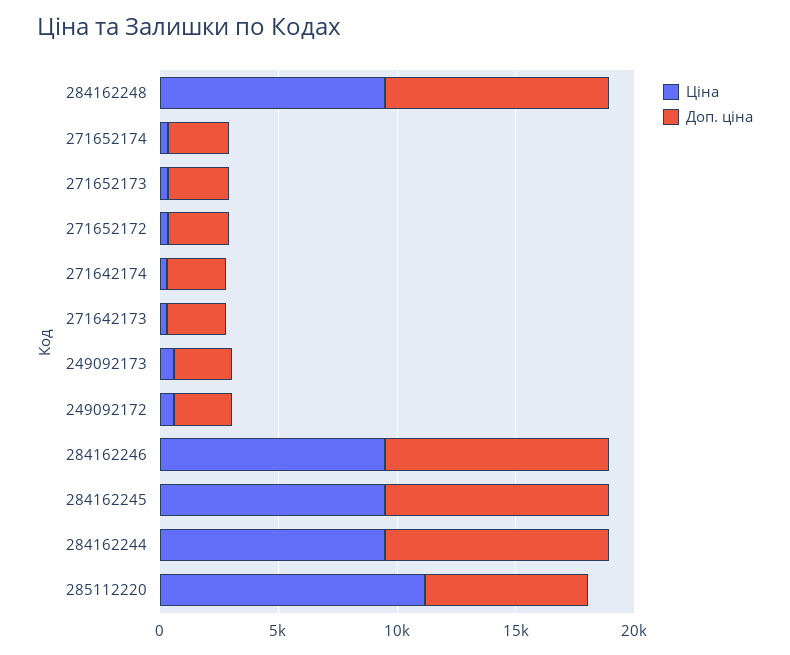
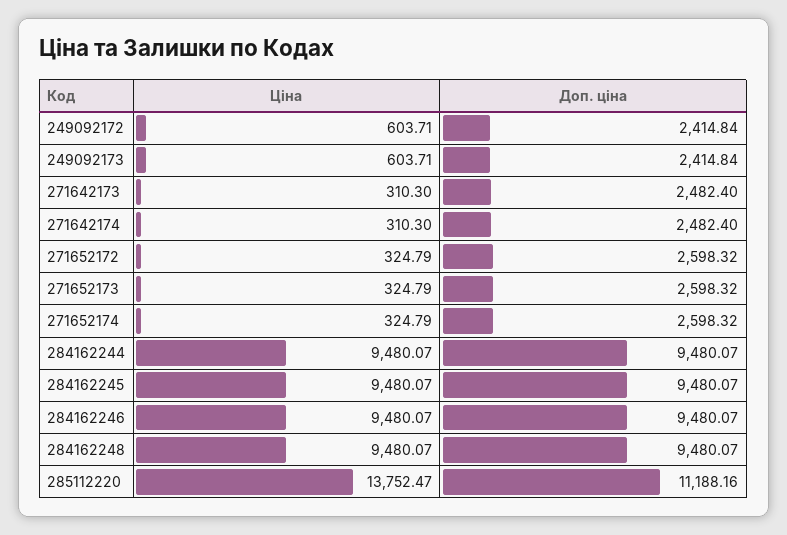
  {
    "Ціна": {
      "284162248": 9480.07,
      "271652174": 324.79,
      "271652173": 324.79,
      "271652172": 324.79,
      "271642174": 310.3,
      "271642173": 310.3,
      "249092173": 603.71,
      "249092172": 603.71,
      "284162246": 9480.07,
      "284162245": 9480.07,
      "284162244": 9480.07,
-     "285112220": 11000
+     "285112220": 13752.47
    },
    "Доп. ціна": {
      "284162248": 9480.07,
      "271652174": 2598.32,
      "271652173": 2598.32,
      "271652172": 2598.32,
      "271642174": 2482.4,
      "271642173": 2482.4,
      "249092173": 2414.84,
      "249092172": 2414.84,
      "284162246": 9480.07,
      "284162245": 9480.07,
      "284162244": 9480.07,
-     "285112220": 7000
+     "285112220": 11188.16
    }
  }

